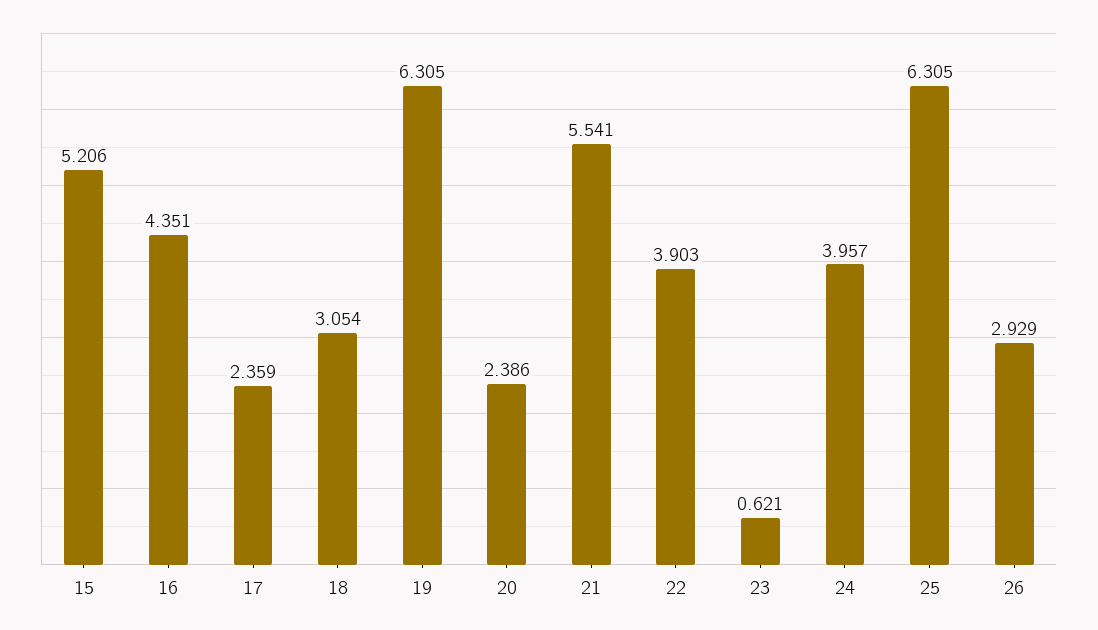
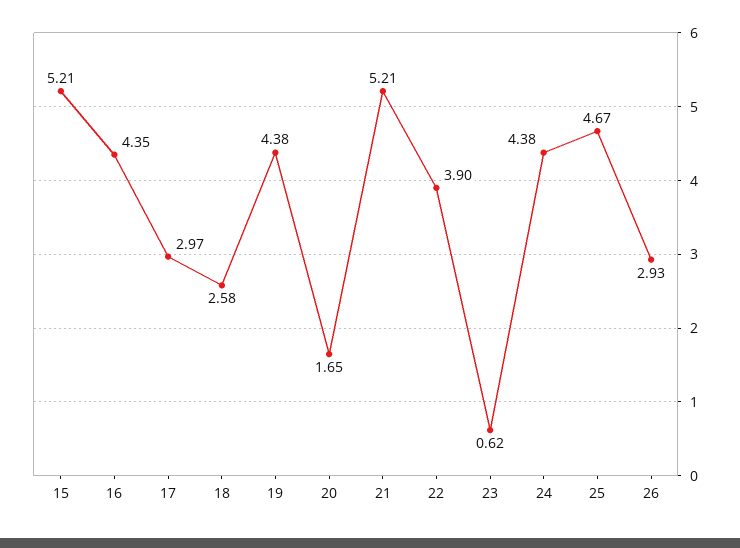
  {
    "15": 5.206,
    "16": 4.351,
-   "17": 2.359,
+   "17": 2.97,
-   "18": 3.054,
+   "18": 2.58,
-   "19": 6.305,
+   "19": 4.38,
-   "20": 2.386,
+   "20": 1.65,
-   "21": 5.541,
+   "21": 5.21,
    "22": 3.903,
    "23": 0.621,
-   "24": 3.957,
+   "24": 4.38,
-   "25": 6.305,
+   "25": 4.67,
    "26": 2.929
  }

